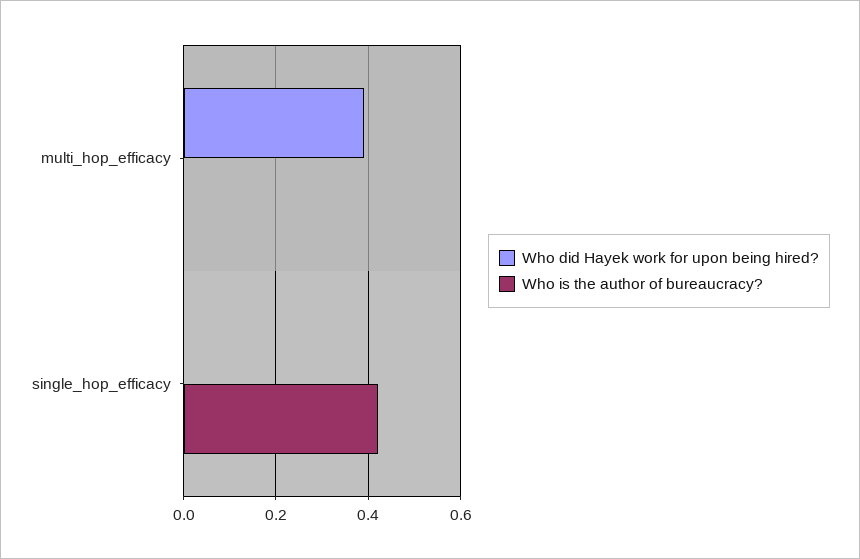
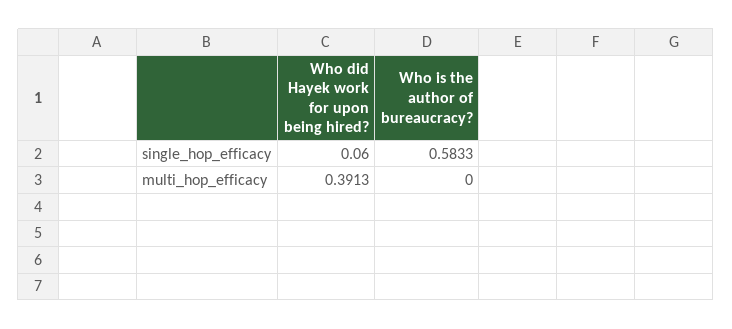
  {
    "Who did Hayek work for upon being hired?": {
      "multi_hop_efficacy": 0.3913,
-     "single_hop_efficacy": 0
+     "single_hop_efficacy": 0.06
    },
    "Who is the author of bureaucracy?": {
      "multi_hop_efficacy": 0,
-     "single_hop_efficacy": 0.42
+     "single_hop_efficacy": 0.5833
    }
  }

